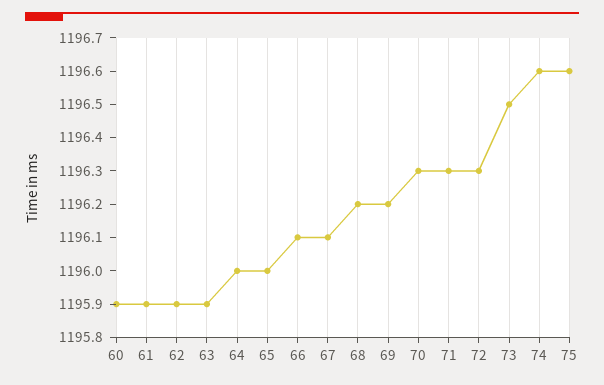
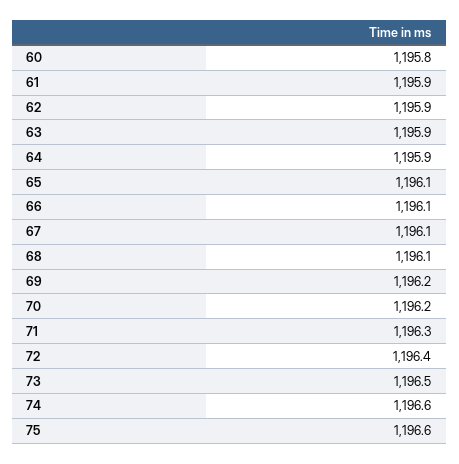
  {
-   "60": 1195.9,
+   "60": 1195.8,
    "61": 1195.9,
    "62": 1195.9,
    "63": 1195.9,
-   "64": 1196,
+   "64": 1195.9,
-   "65": 1196,
+   "65": 1196.1,
    "66": 1196.1,
    "67": 1196.1,
-   "68": 1196.2,
+   "68": 1196.1,
    "69": 1196.2,
-   "70": 1196.3,
+   "70": 1196.2,
    "71": 1196.3,
-   "72": 1196.3,
+   "72": 1196.4,
    "73": 1196.5,
    "74": 1196.6,
    "75": 1196.6
  }

